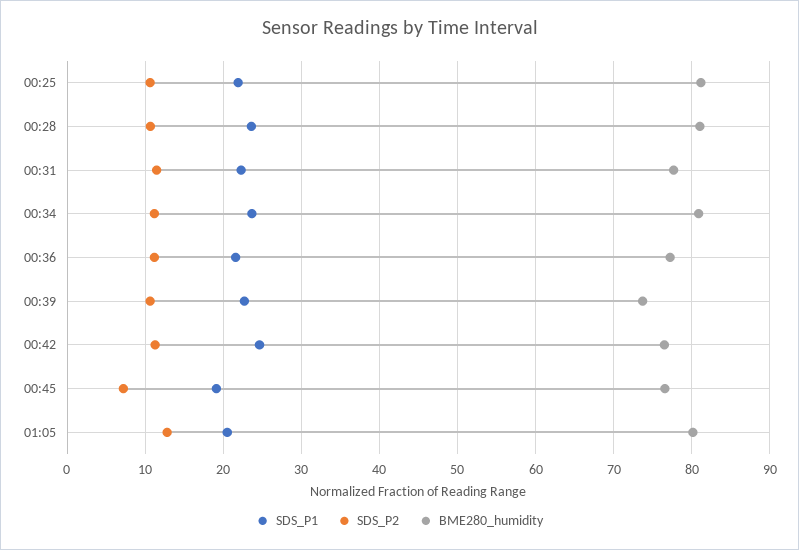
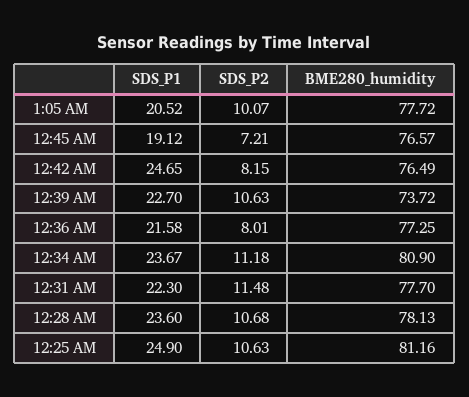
  {
    "SDS_P1": {
-     "00:25": 22,
+     "00:25": 24.9,
      "00:28": 23.6,
      "00:31": 22.3,
      "00:34": 23.67,
      "00:36": 21.58,
      "00:39": 22.7,
      "00:42": 24.65,
      "00:45": 19.12,
      "01:05": 20.52
    },
    "SDS_P2": {
      "00:25": 10.63,
      "00:28": 10.68,
      "00:31": 11.48,
      "00:34": 11.18,
-     "00:36": 11,
+     "00:36": 8.01,
      "00:39": 10.63,
-     "00:42": 11,
+     "00:42": 8.15,
      "00:45": 7.21,
-     "01:05": 13
+     "01:05": 10.07
    },
    "BME280_humidity": {
      "00:25": 81.16,
-     "00:28": 81,
+     "00:28": 78.13,
      "00:31": 77.7,
      "00:34": 80.9,
      "00:36": 77.25,
      "00:39": 73.72,
      "00:42": 76.49,
      "00:45": 76.57,
-     "01:05": 80
+     "01:05": 77.72
    }
  }

